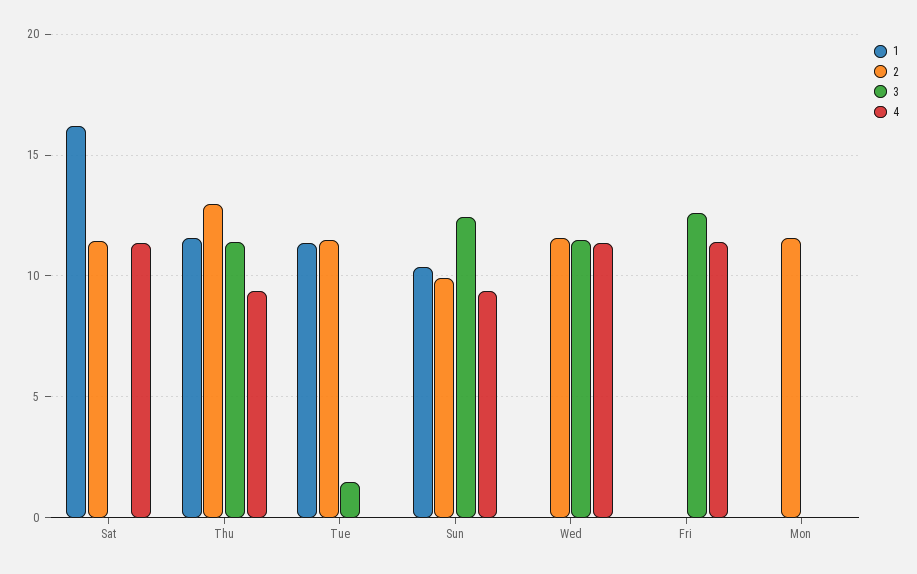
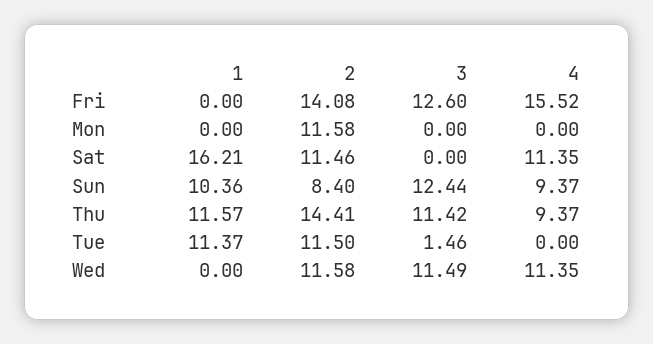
  {
    "1": {
      "Sat": 16.21,
      "Thu": 11.57,
      "Tue": 11.37,
      "Sun": 10.36,
      "Wed": 0,
      "Fri": 0,
      "Mon": 0
    },
    "2": {
      "Sat": 11.46,
-     "Thu": 13,
+     "Thu": 14.41,
      "Tue": 11.5,
-     "Sun": 10,
+     "Sun": 8.4,
      "Wed": 11.58,
-     "Fri": 0,
+     "Fri": 14.08,
      "Mon": 11.58
    },
    "3": {
      "Sat": 0,
      "Thu": 11.42,
      "Tue": 1.46,
      "Sun": 12.44,
      "Wed": 11.49,
      "Fri": 12.6,
      "Mon": 0
    },
    "4": {
      "Sat": 11.35,
      "Thu": 9.37,
      "Tue": 0,
      "Sun": 9.37,
      "Wed": 11.35,
-     "Fri": 11.5,
+     "Fri": 15.52,
      "Mon": 0
    }
  }

